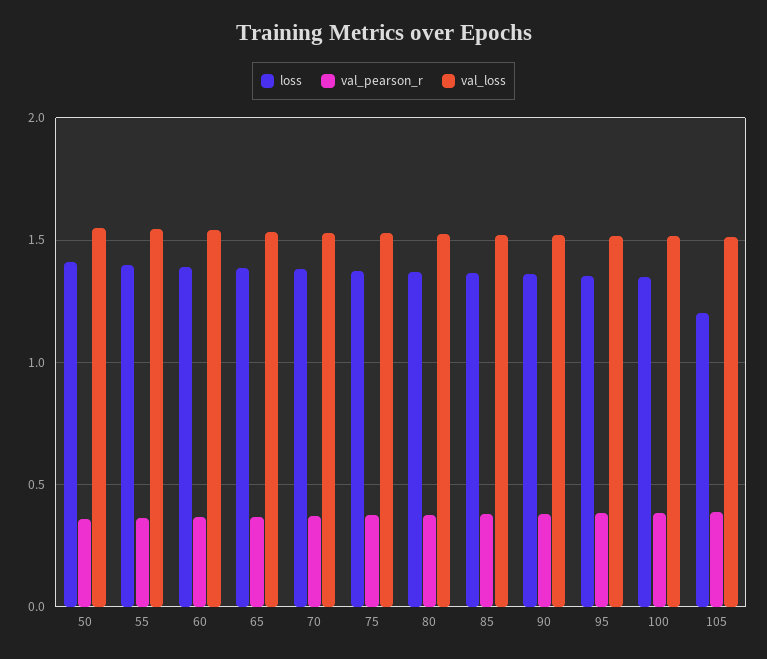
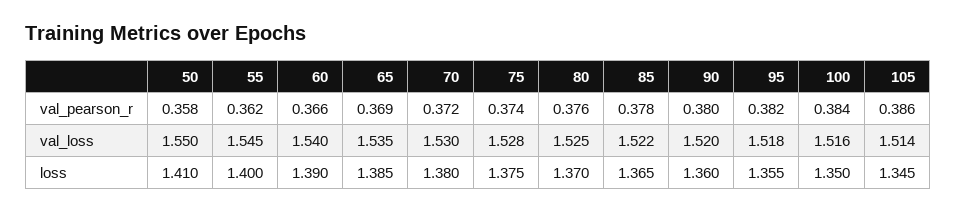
  {
    "loss": {
      "50": 1.41,
      "55": 1.4,
      "60": 1.39,
      "65": 1.385,
      "70": 1.38,
      "75": 1.375,
      "80": 1.37,
      "85": 1.365,
      "90": 1.36,
      "95": 1.355,
      "100": 1.35,
-     "105": 1.2
+     "105": 1.345
    },
    "val_pearson_r": {
      "50": 0.358,
      "55": 0.362,
      "60": 0.366,
      "65": 0.369,
      "70": 0.372,
      "75": 0.374,
      "80": 0.376,
      "85": 0.378,
      "90": 0.38,
      "95": 0.382,
      "100": 0.384,
      "105": 0.386
    },
    "val_loss": {
      "50": 1.55,
      "55": 1.545,
      "60": 1.54,
      "65": 1.535,
      "70": 1.53,
      "75": 1.528,
      "80": 1.525,
      "85": 1.522,
      "90": 1.52,
      "95": 1.518,
      "100": 1.516,
      "105": 1.514
    }
  }

